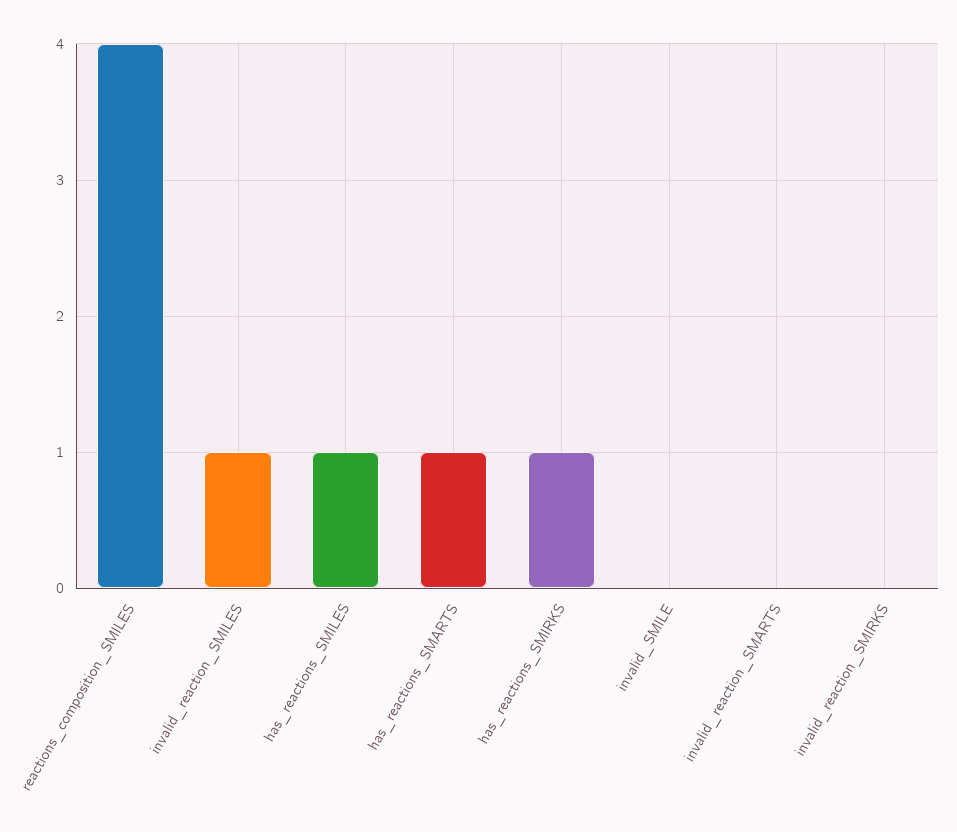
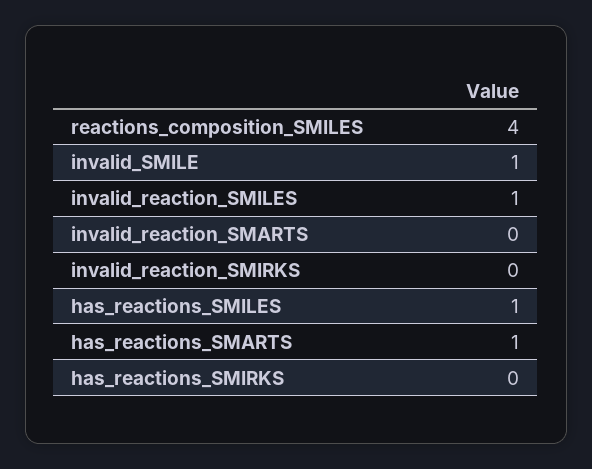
  {
    "reactions_composition_SMILES": 4,
    "invalid_reaction_SMILES": 1,
    "has_reactions_SMILES": 1,
    "has_reactions_SMARTS": 1,
-   "has_reactions_SMIRKS": 1,
+   "has_reactions_SMIRKS": 0,
-   "invalid_SMILE": 0,
+   "invalid_SMILE": 1,
    "invalid_reaction_SMARTS": 0,
    "invalid_reaction_SMIRKS": 0
  }

